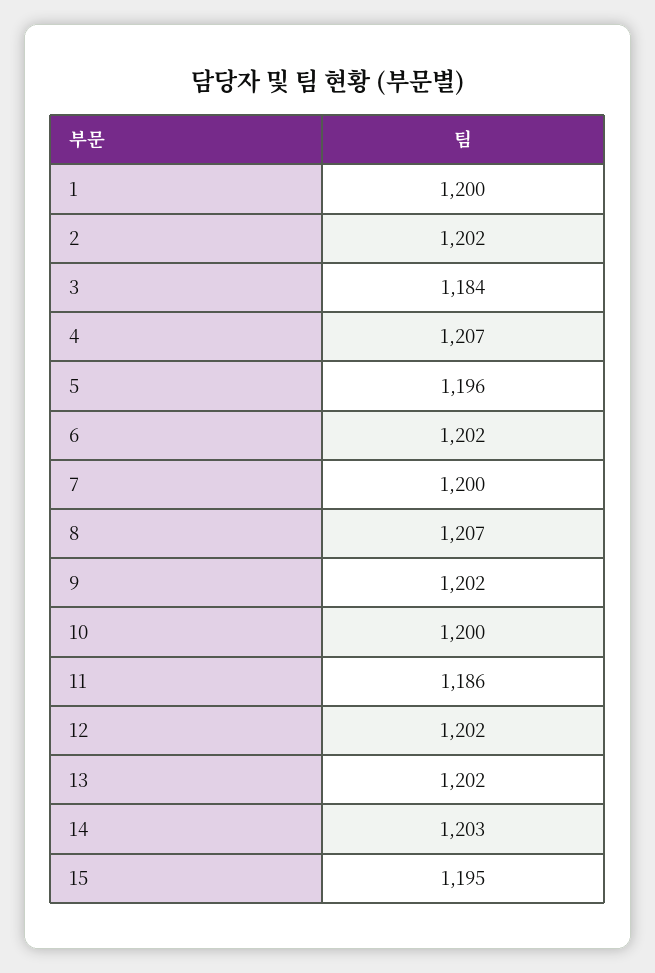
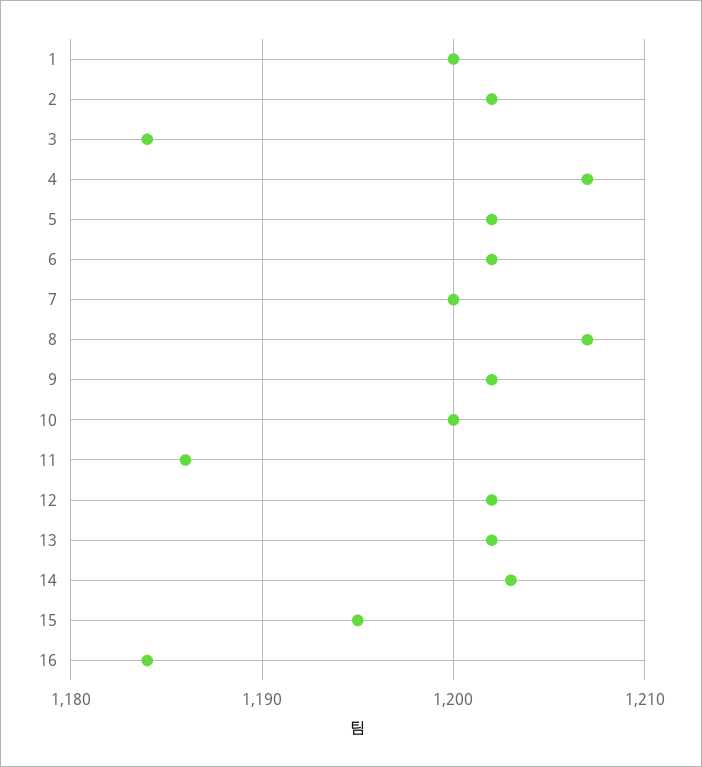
  {
    "1": 1200,
    "2": 1202,
    "3": 1184,
    "4": 1207,
-   "5": 1196,
+   "5": 1202,
    "6": 1202,
    "7": 1200,
    "8": 1207,
    "9": 1202,
    "10": 1200,
    "11": 1186,
    "12": 1202,
    "13": 1202,
    "14": 1203,
-   "15": 1195
+   "15": 1195,
+   "16": 1184
  }

